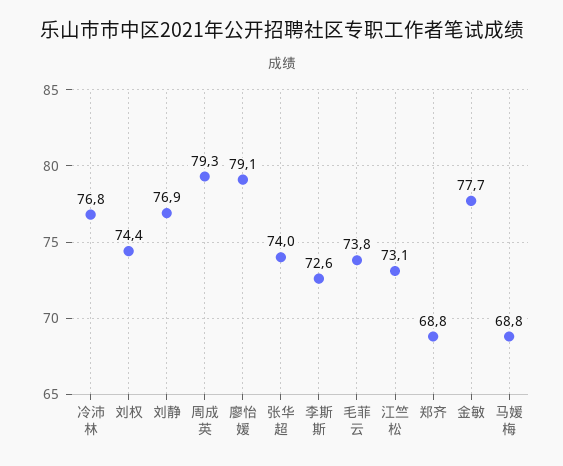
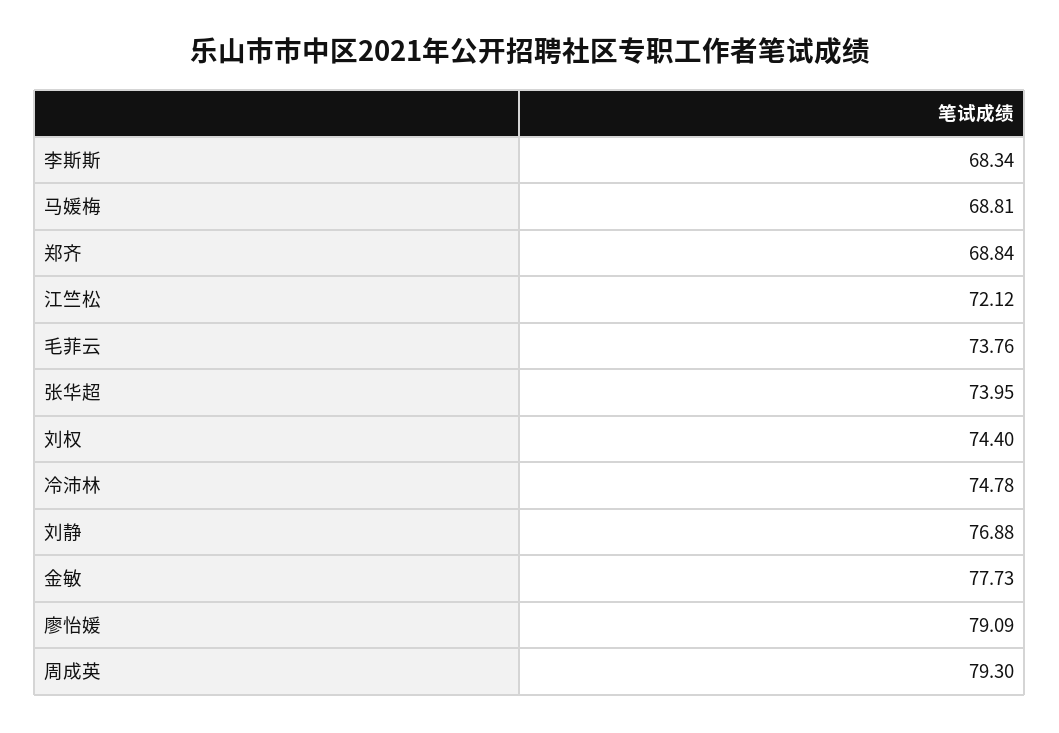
  {
-   "冷沛林": 76.8,
+   "冷沛林": 74.78,
    "刘权": 74.4,
    "刘静": 76.88,
    "周成英": 79.3,
    "廖怡媛": 79.09,
    "张华超": 73.95,
-   "李斯斯": 72.6,
+   "李斯斯": 68.34,
    "毛菲云": 73.76,
-   "江竺松": 73.1,
+   "江竺松": 72.12,
    "郑齐": 68.84,
    "金敏": 77.73,
    "马媛梅": 68.81
  }

